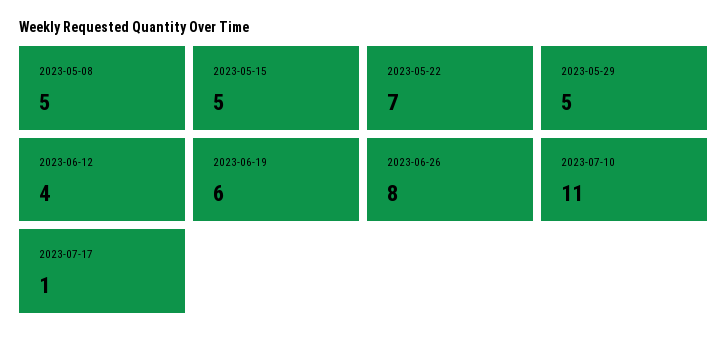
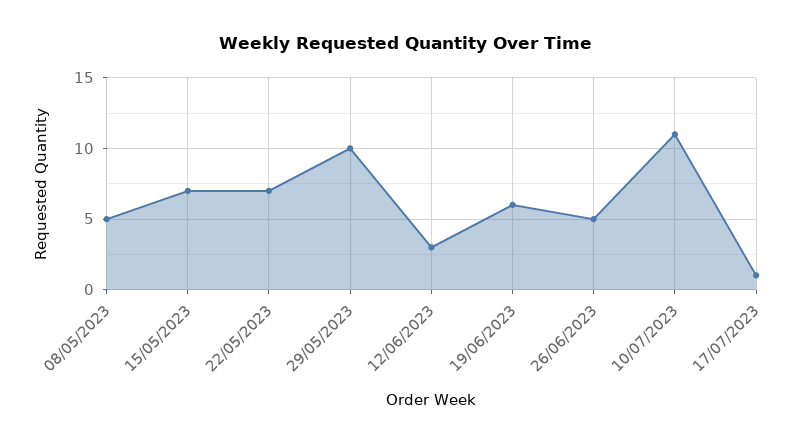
  {
    "2023-05-08": 5,
-   "2023-05-15": 5,
+   "2023-05-15": 7,
    "2023-05-22": 7,
-   "2023-05-29": 5,
+   "2023-05-29": 10,
-   "2023-06-12": 4,
+   "2023-06-12": 3,
    "2023-06-19": 6,
-   "2023-06-26": 8,
+   "2023-06-26": 5,
    "2023-07-10": 11,
    "2023-07-17": 1
  }

